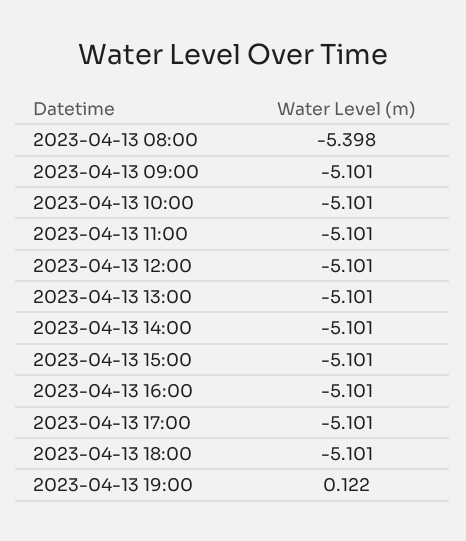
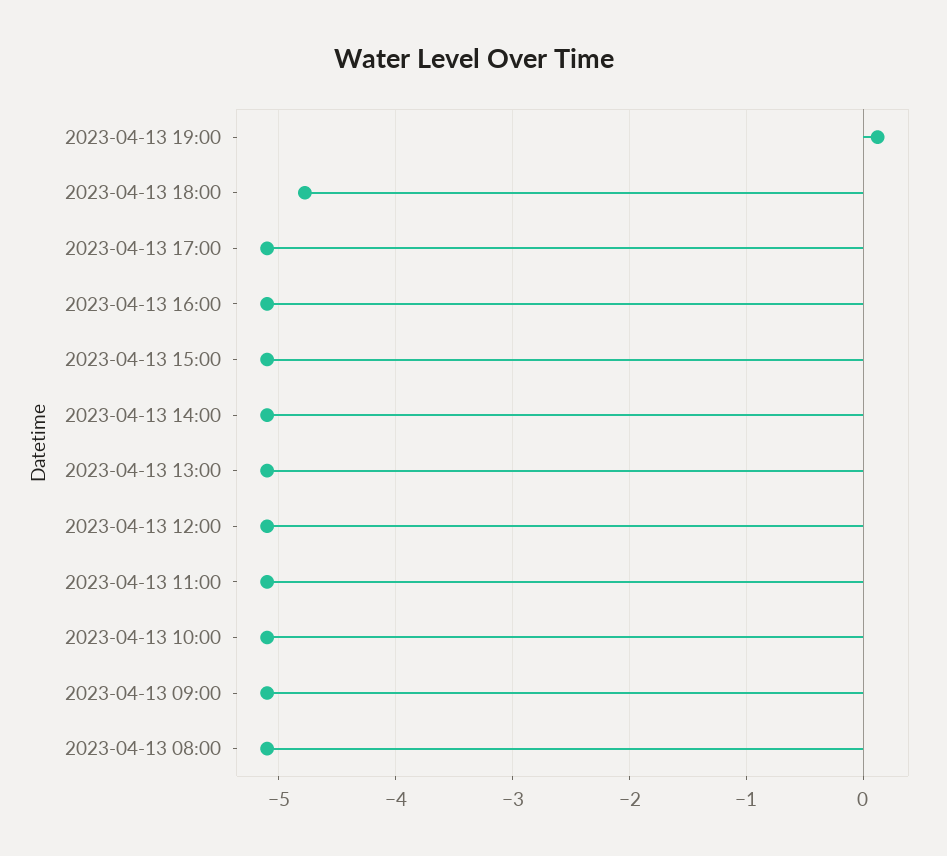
  {
-   "2023-04-13 08:00": -5.398,
+   "2023-04-13 08:00": -5.1,
    "2023-04-13 09:00": -5.101,
    "2023-04-13 10:00": -5.101,
    "2023-04-13 11:00": -5.101,
    "2023-04-13 12:00": -5.101,
    "2023-04-13 13:00": -5.101,
    "2023-04-13 14:00": -5.101,
    "2023-04-13 15:00": -5.101,
    "2023-04-13 16:00": -5.101,
    "2023-04-13 17:00": -5.101,
-   "2023-04-13 18:00": -5.101,
+   "2023-04-13 18:00": -4.8,
    "2023-04-13 19:00": 0.122
  }

